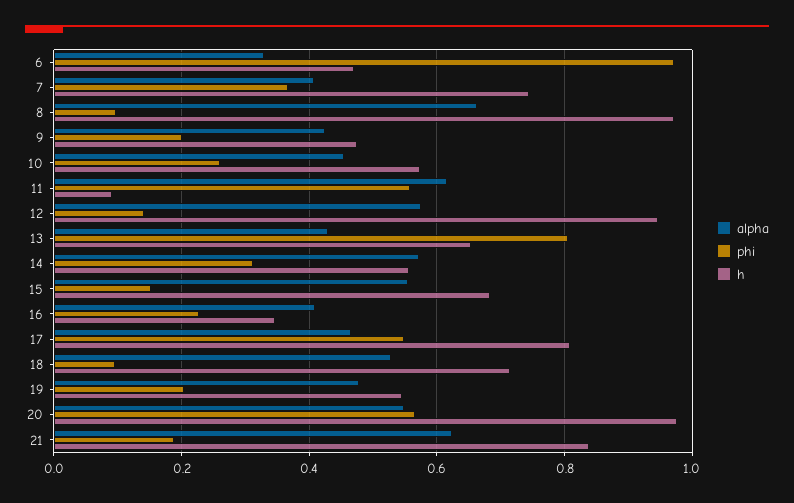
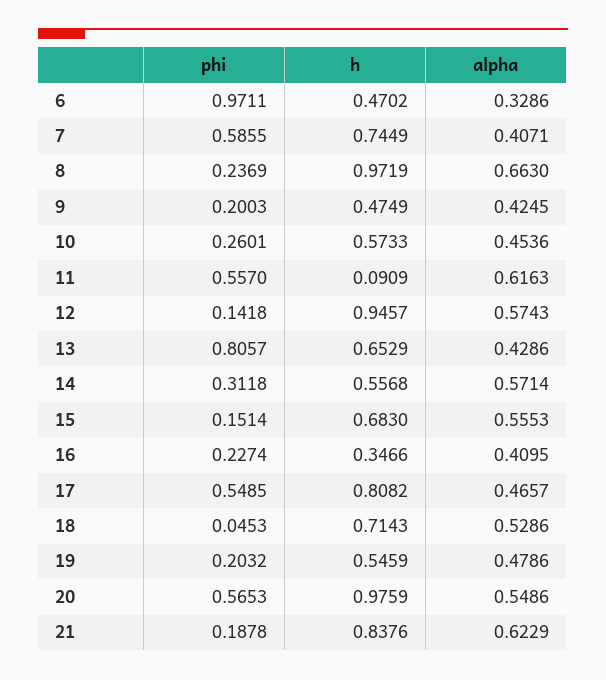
  {
    "alpha": {
      "6": 0.3286,
      "7": 0.4071,
      "8": 0.663,
      "9": 0.4245,
      "10": 0.4536,
      "11": 0.6163,
      "12": 0.5743,
      "13": 0.4286,
      "14": 0.5714,
      "15": 0.5553,
      "16": 0.4095,
      "17": 0.4657,
      "18": 0.5286,
      "19": 0.4786,
      "20": 0.5486,
      "21": 0.6229
    },
    "phi": {
      "6": 0.9711,
-     "7": 0.36,
+     "7": 0.5855,
-     "8": 0.1,
+     "8": 0.2369,
      "9": 0.2003,
      "10": 0.2601,
      "11": 0.557,
      "12": 0.1418,
      "13": 0.8057,
      "14": 0.3118,
      "15": 0.1514,
      "16": 0.2274,
      "17": 0.5485,
-     "18": 0.1,
+     "18": 0.0453,
      "19": 0.2032,
      "20": 0.5653,
      "21": 0.1878
    },
    "h": {
      "6": 0.4702,
      "7": 0.7449,
      "8": 0.9719,
      "9": 0.4749,
      "10": 0.5733,
      "11": 0.0909,
      "12": 0.9457,
      "13": 0.6529,
      "14": 0.5568,
      "15": 0.683,
      "16": 0.3466,
      "17": 0.8082,
      "18": 0.7143,
      "19": 0.5459,
      "20": 0.9759,
      "21": 0.8376
    }
  }

